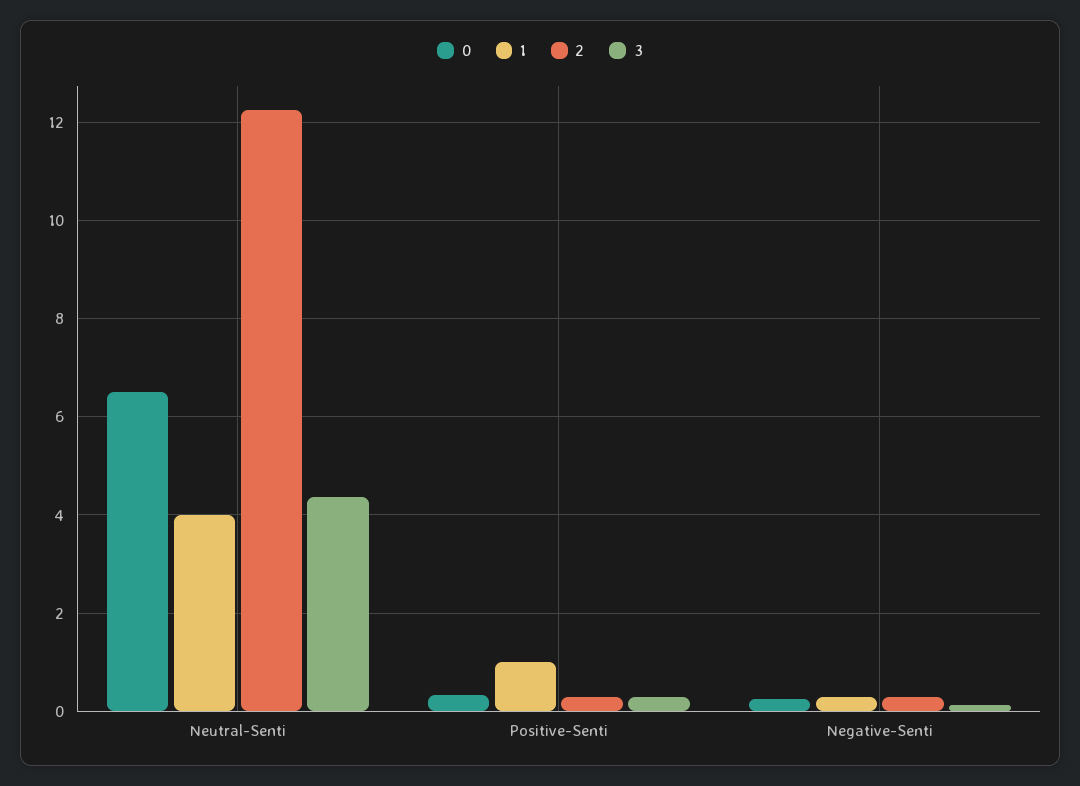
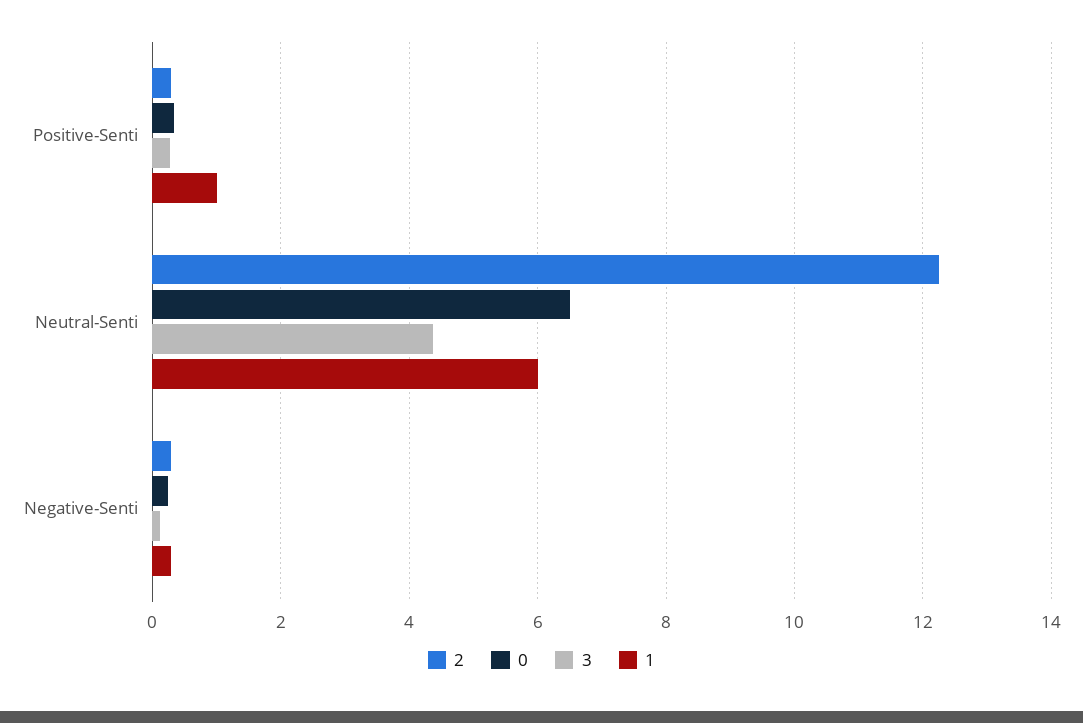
  {
    "0": {
      "Neutral-Senti": 6.6,
      "Positive-Senti": 0.4,
      "Negative-Senti": 0.2
    },
    "1": {
-     "Neutral-Senti": 4,
+     "Neutral-Senti": 6,
      "Positive-Senti": 1,
      "Negative-Senti": 0.2
    },
    "2": {
      "Neutral-Senti": 12.2,
      "Positive-Senti": 0.2,
      "Negative-Senti": 0.2
    },
    "3": {
      "Neutral-Senti": 4.4,
      "Positive-Senti": 0.2,
      "Negative-Senti": 0.2
    }
  }

